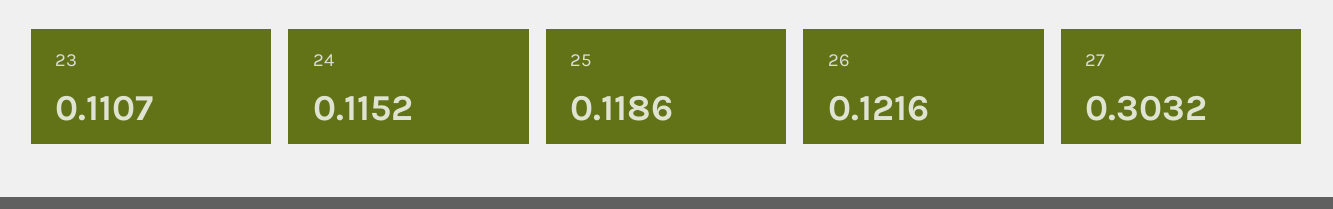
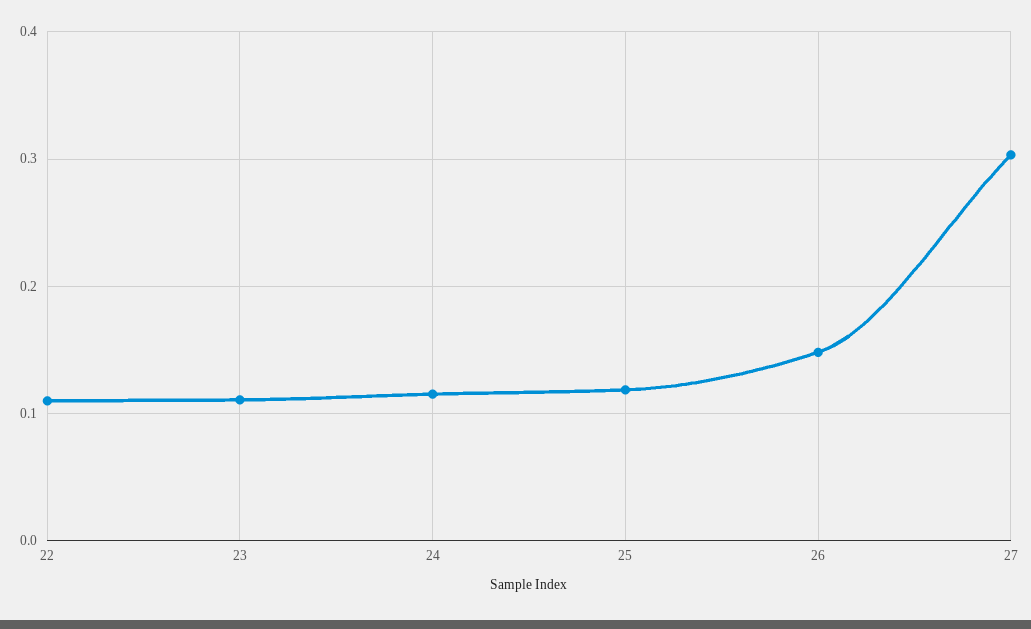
  {
    "23": 0.1107,
    "24": 0.1152,
    "25": 0.1186,
-   "26": 0.1216,
+   "26": 0.15,
-   "27": 0.3032
+   "27": 0.3032,
+   "22": 0.11
  }

